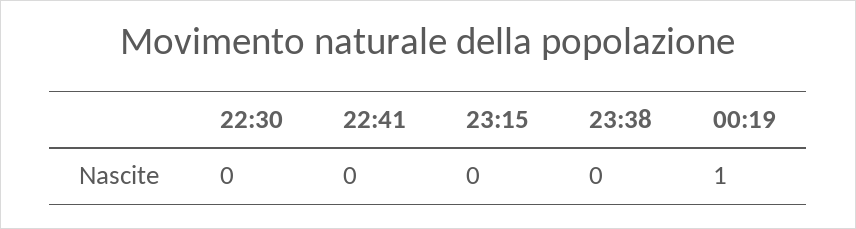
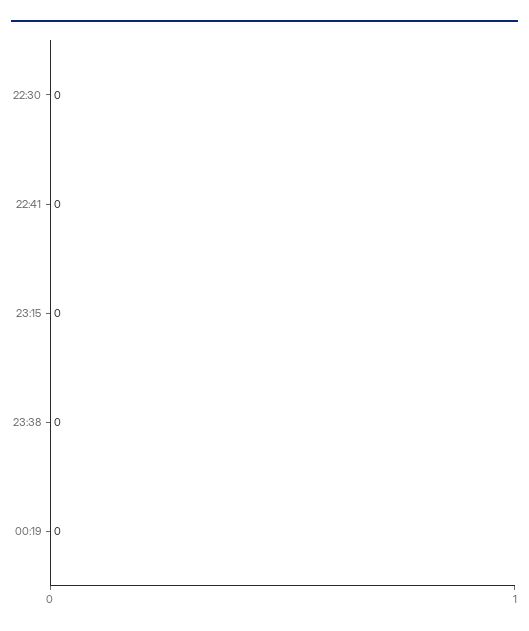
  {
    "22:30": 0,
    "22:41": 0,
    "23:15": 0,
    "23:38": 0,
-   "00:19": 1
+   "00:19": 0
  }

